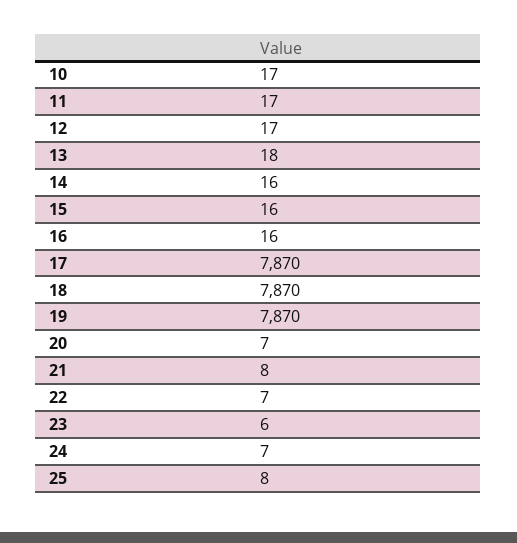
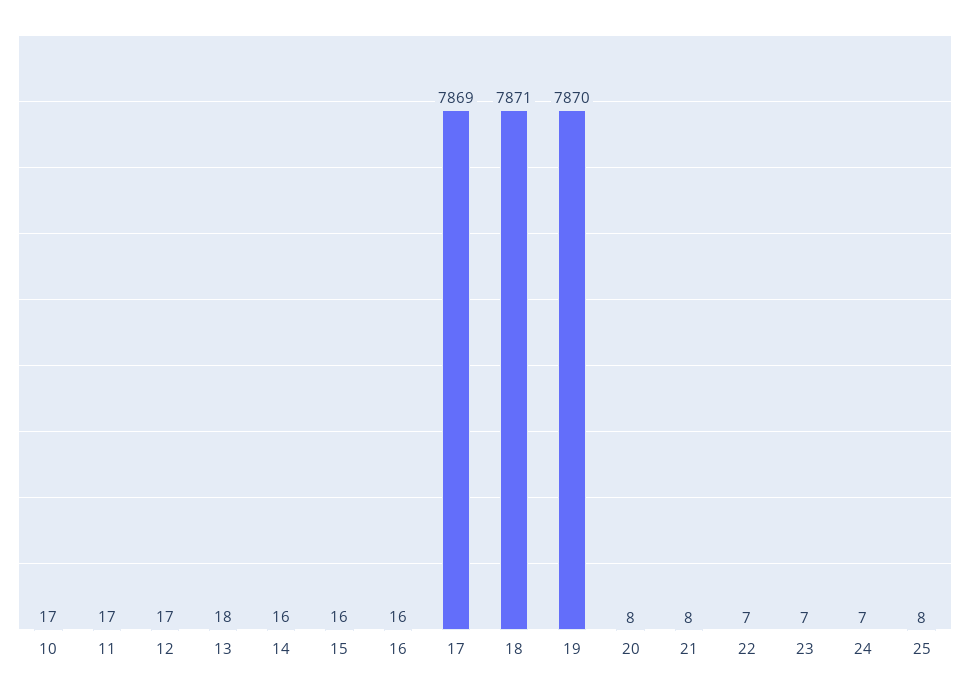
  {
    "10": 17,
    "11": 17,
    "12": 17,
    "13": 18,
    "14": 16,
    "15": 16,
    "16": 16,
-   "17": 7870,
+   "17": 7869,
-   "18": 7870,
+   "18": 7871,
    "19": 7870,
-   "20": 7,
+   "20": 8,
    "21": 8,
    "22": 7,
-   "23": 6,
+   "23": 7,
    "24": 7,
    "25": 8
  }

